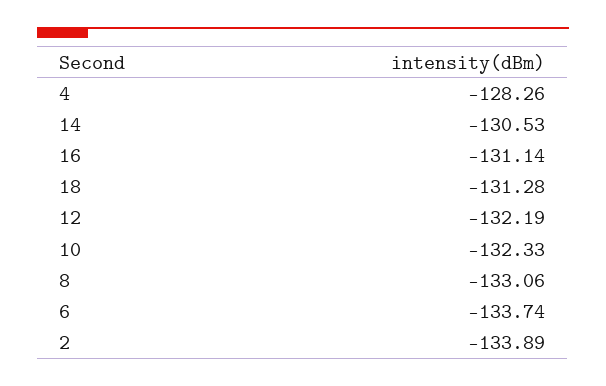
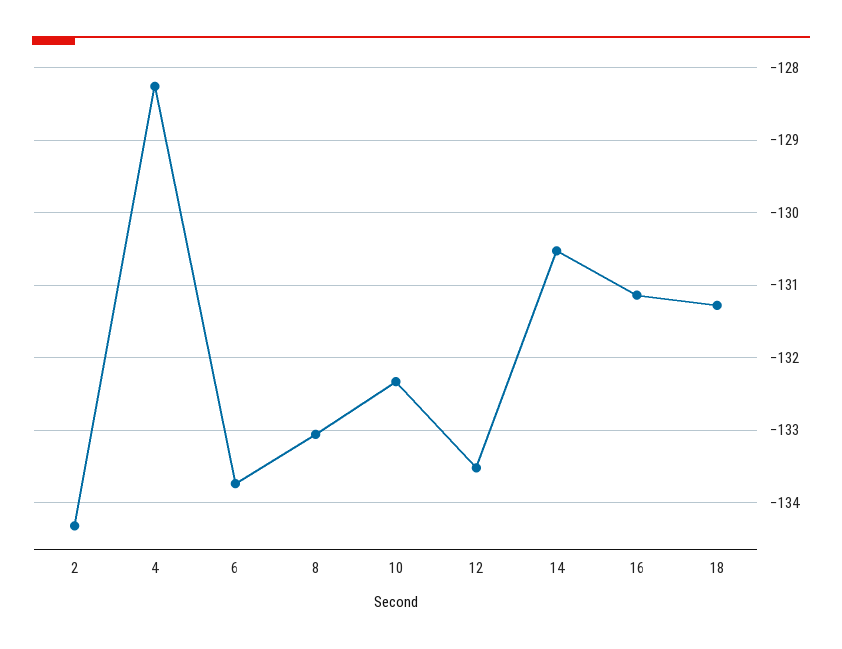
  {
    "4": -128.26,
    "14": -130.53,
    "16": -131.14,
    "18": -131.28,
-   "12": -132.19,
+   "12": -133.5,
    "10": -132.33,
    "8": -133.06,
    "6": -133.74,
-   "2": -133.89
+   "2": -134.3
  }

